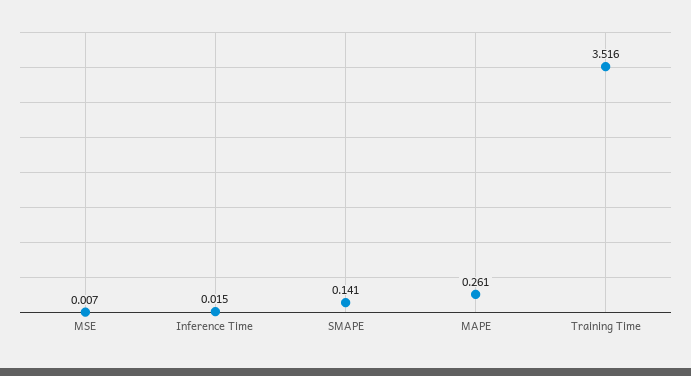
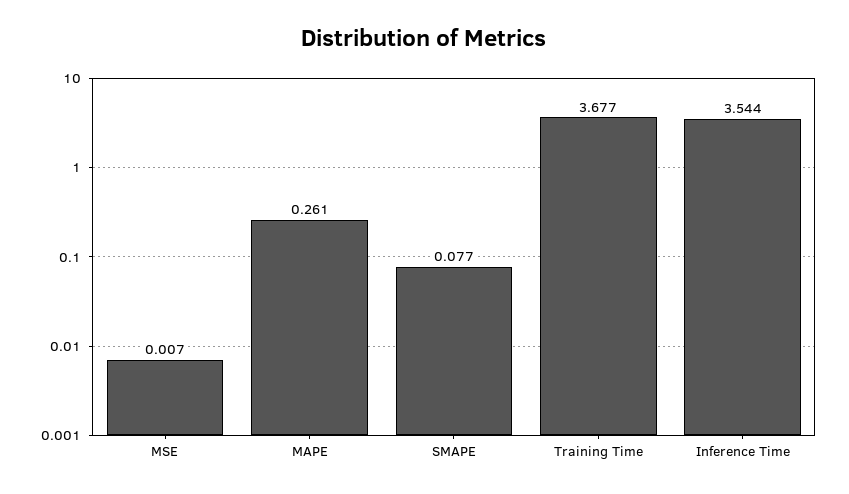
  {
    "MSE": 0.007,
-   "Inference Time": 0.015,
+   "Inference Time": 3.544,
-   "SMAPE": 0.141,
+   "SMAPE": 0.077,
    "MAPE": 0.261,
-   "Training Time": 3.516
+   "Training Time": 3.677
  }

